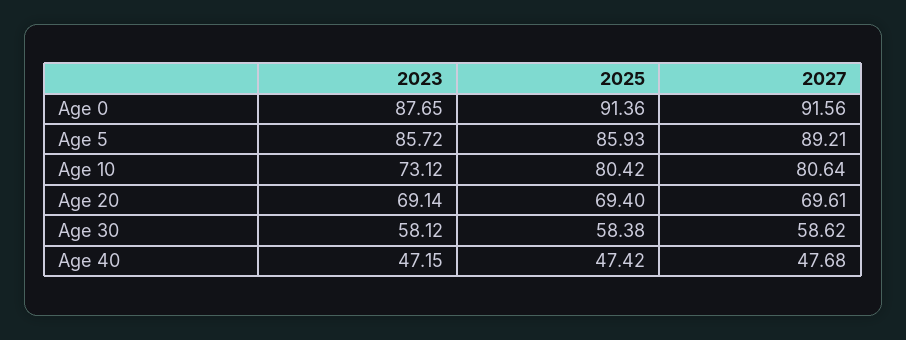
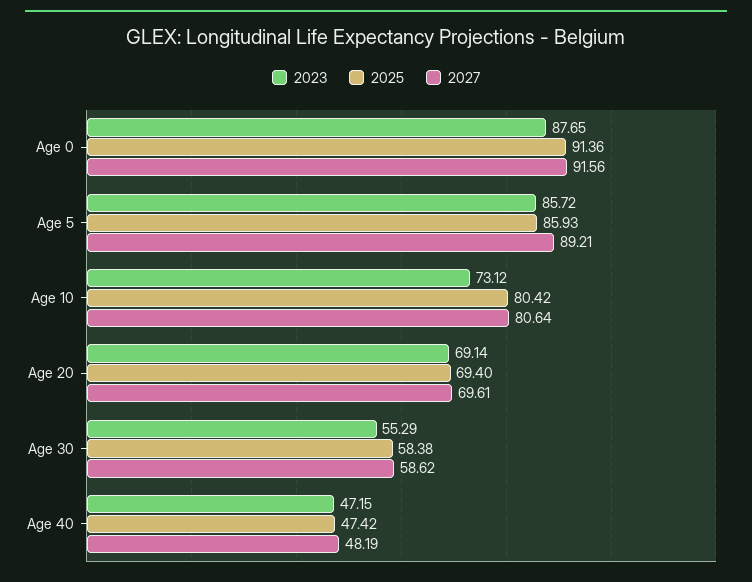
  {
    "2023": {
      "Age 0": 87.65,
      "Age 5": 85.72,
      "Age 10": 73.12,
      "Age 20": 69.14,
-     "Age 30": 58.12,
+     "Age 30": 55.29,
      "Age 40": 47.15
    },
    "2025": {
      "Age 0": 91.36,
      "Age 5": 85.93,
      "Age 10": 80.42,
      "Age 20": 69.4,
      "Age 30": 58.38,
      "Age 40": 47.42
    },
    "2027": {
      "Age 0": 91.56,
      "Age 5": 89.21,
      "Age 10": 80.64,
      "Age 20": 69.61,
      "Age 30": 58.62,
-     "Age 40": 47.68
+     "Age 40": 48.19
    }
  }

